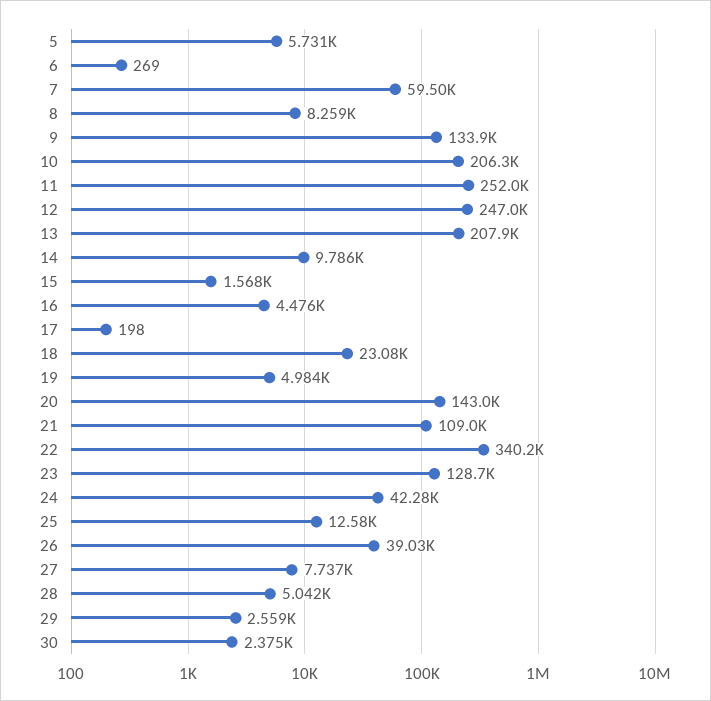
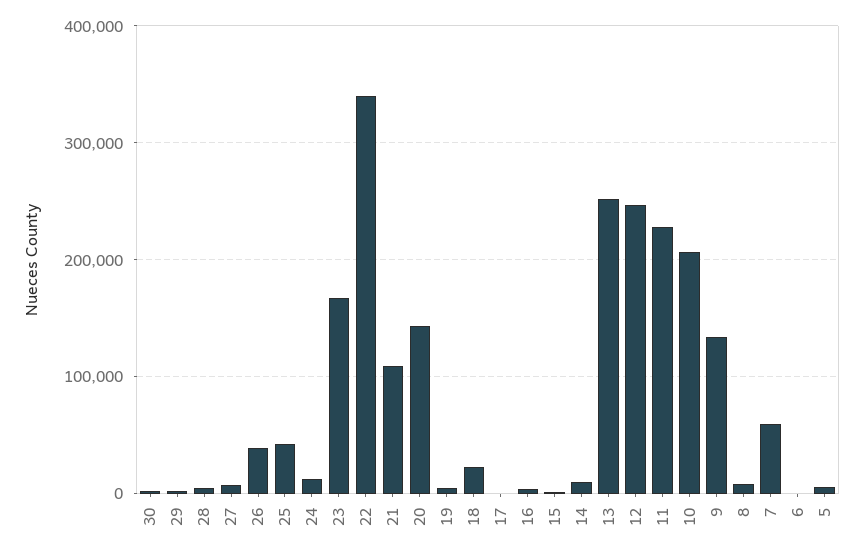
  {
    "5": 5731,
    "6": 269,
    "7": 59500,
    "8": 8259,
    "9": 133900,
    "10": 206300,
-   "11": 252000,
+   "11": 230000,
    "12": 247000,
-   "13": 207900,
+   "13": 250000,
    "14": 9786,
    "15": 1568,
    "16": 4476,
    "17": 198,
    "18": 23080,
    "19": 4984,
    "20": 143000,
    "21": 109000,
    "22": 340200,
-   "23": 128700,
+   "23": 170000,
-   "24": 42280,
+   "24": 10000,
-   "25": 12580,
+   "25": 40000,
    "26": 39030,
    "27": 7737,
    "28": 5042,
    "29": 2559,
    "30": 2375
  }

